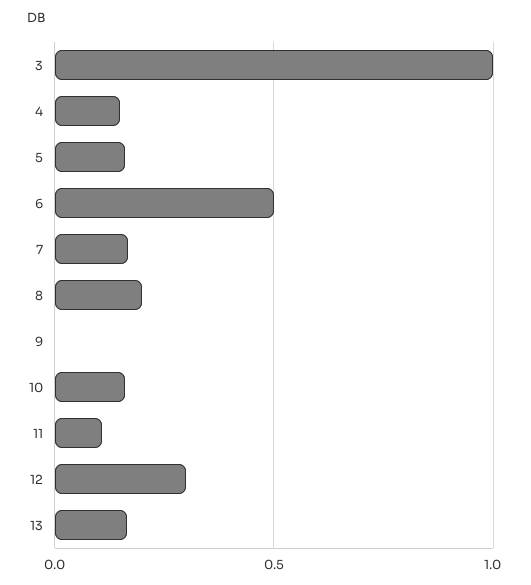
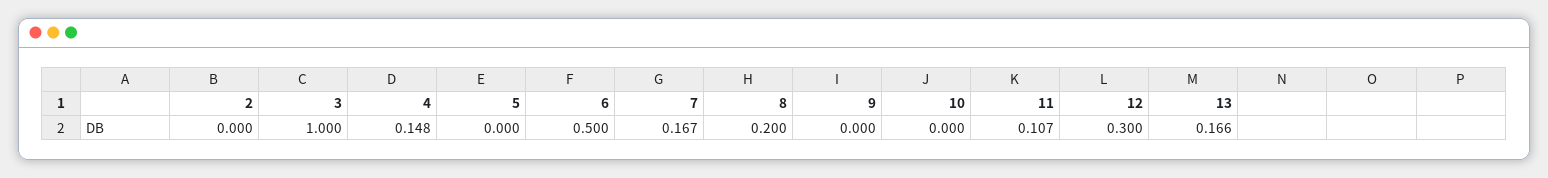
  {
    "3": 1,
    "4": 0.148,
-   "5": 0.15,
+   "5": 0,
    "6": 0.5,
    "7": 0.167,
    "8": 0.2,
    "9": 0,
-   "10": 0.15,
+   "10": 0,
    "11": 0.107,
    "12": 0.3,
-   "13": 0.166
+   "13": 0.166,
+   "2": 0
  }

